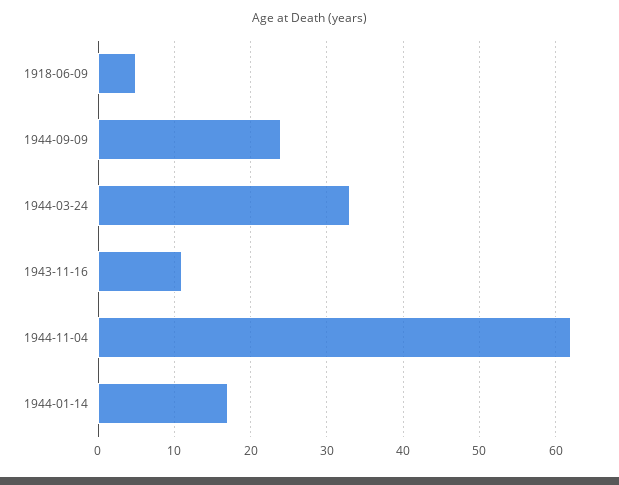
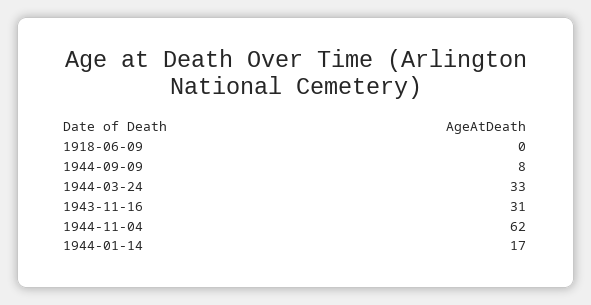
  {
-   "1918-06-09": 5,
+   "1918-06-09": 0,
-   "1944-09-09": 24,
+   "1944-09-09": 8,
    "1944-03-24": 33,
-   "1943-11-16": 11,
+   "1943-11-16": 31,
    "1944-11-04": 62,
    "1944-01-14": 17
  }

